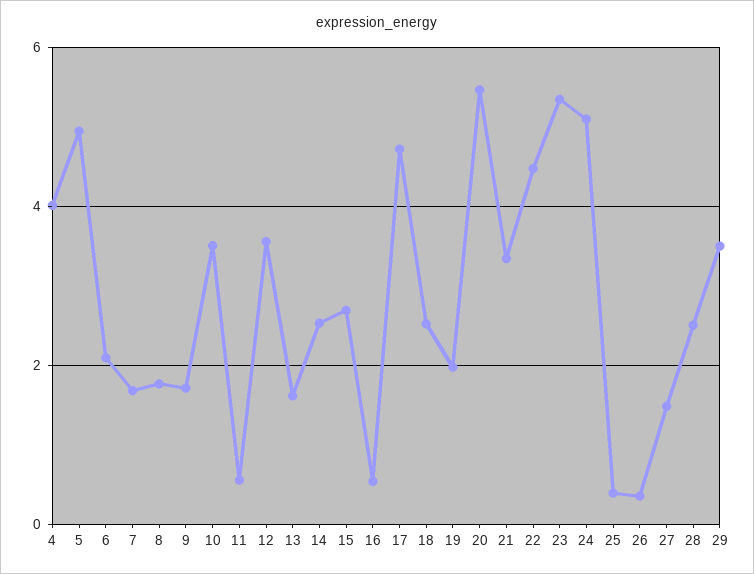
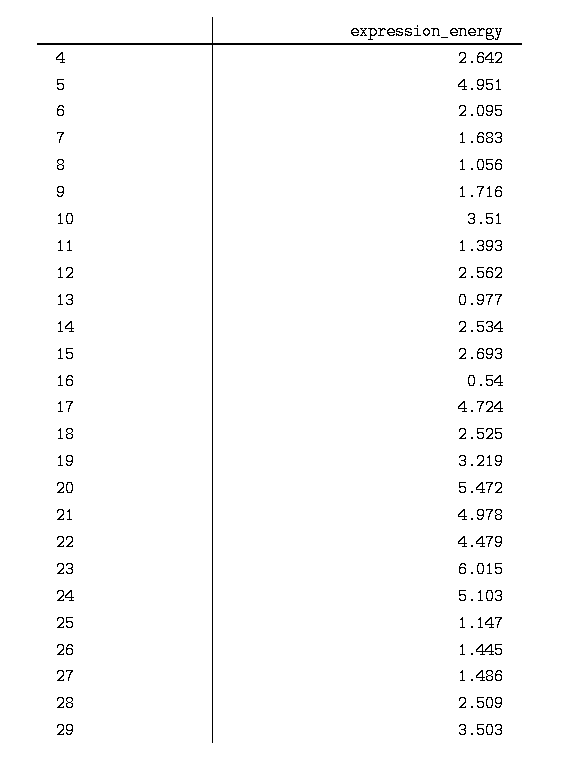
  {
-   "4": 4,
+   "4": 2.642,
    "5": 4.951,
    "6": 2.095,
    "7": 1.683,
-   "8": 1.8,
+   "8": 1.056,
    "9": 1.716,
    "10": 3.51,
-   "11": 0.6,
+   "11": 1.393,
-   "12": 3.6,
+   "12": 2.562,
-   "13": 1.6,
+   "13": 0.977,
    "14": 2.534,
    "15": 2.693,
    "16": 0.54,
    "17": 4.724,
    "18": 2.525,
-   "19": 2,
+   "19": 3.219,
    "20": 5.472,
-   "21": 3.4,
+   "21": 4.978,
    "22": 4.479,
-   "23": 5.4,
+   "23": 6.015,
    "24": 5.103,
-   "25": 0.4,
+   "25": 1.147,
-   "26": 0.4,
+   "26": 1.445,
    "27": 1.486,
    "28": 2.509,
    "29": 3.503
  }

